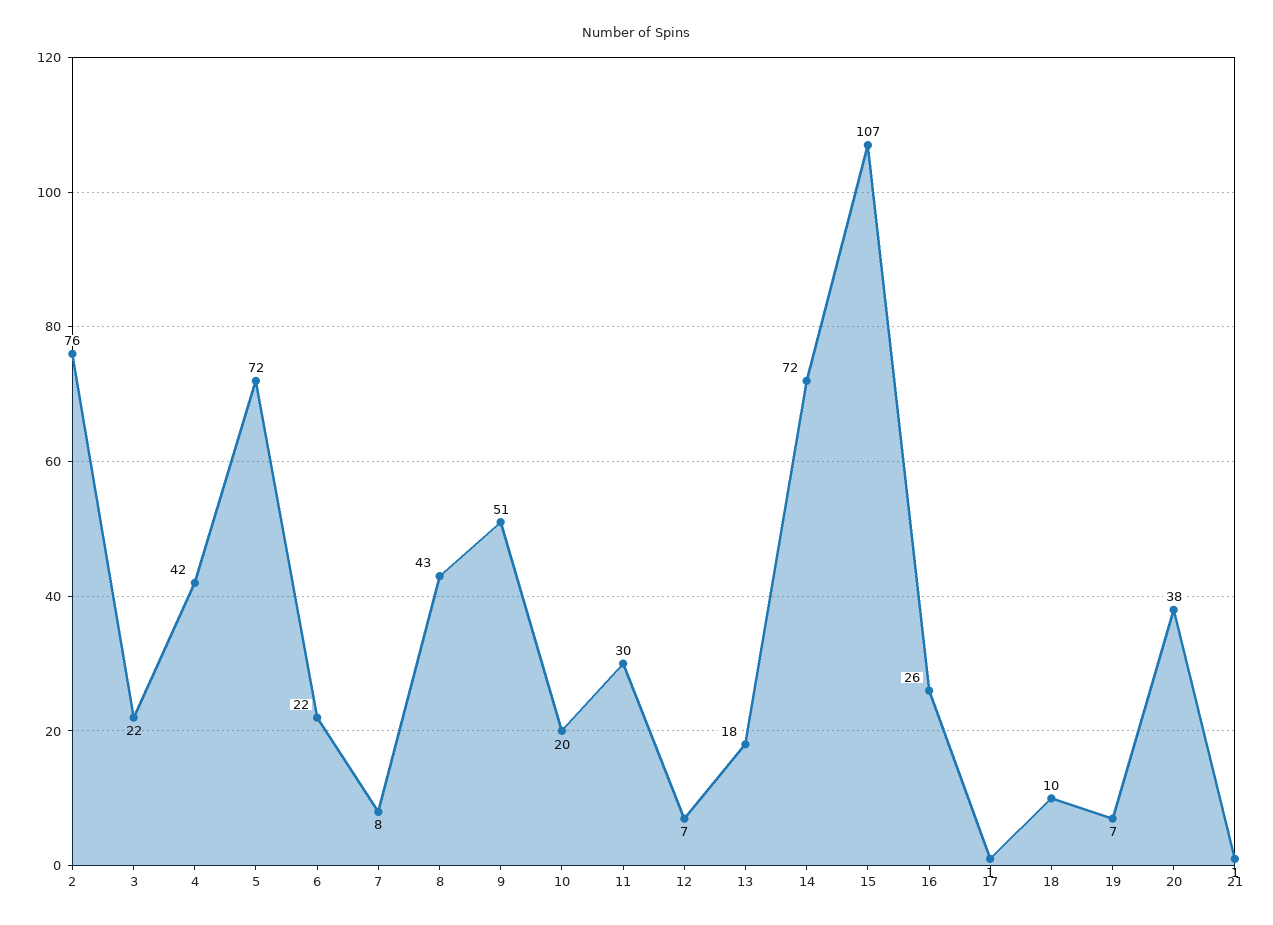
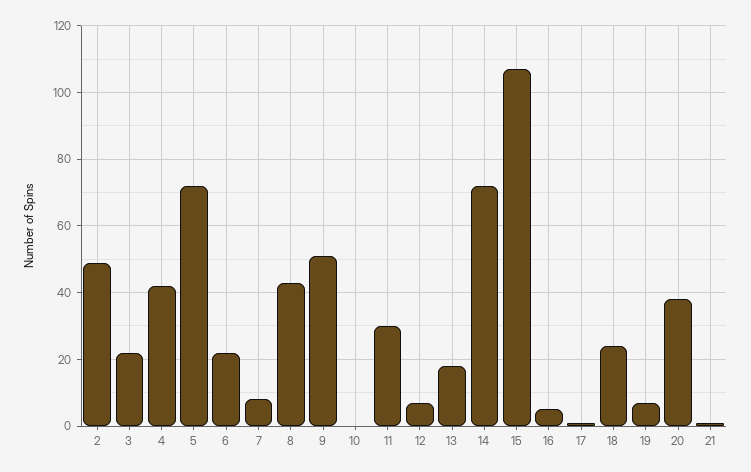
  {
-   "2": 76,
+   "2": 50,
    "3": 22,
    "4": 42,
    "5": 72,
    "6": 22,
    "7": 8,
    "8": 43,
    "9": 51,
-   "10": 20,
+   "10": 0,
    "11": 30,
    "12": 7,
    "13": 18,
    "14": 72,
    "15": 107,
-   "16": 26,
+   "16": 5,
    "17": 1,
-   "18": 10,
+   "18": 25,
    "19": 7,
    "20": 38,
    "21": 1
  }

